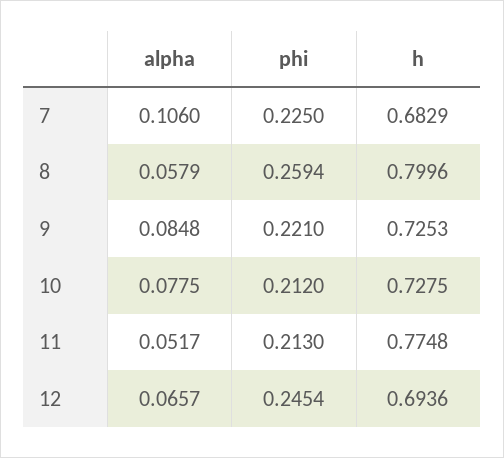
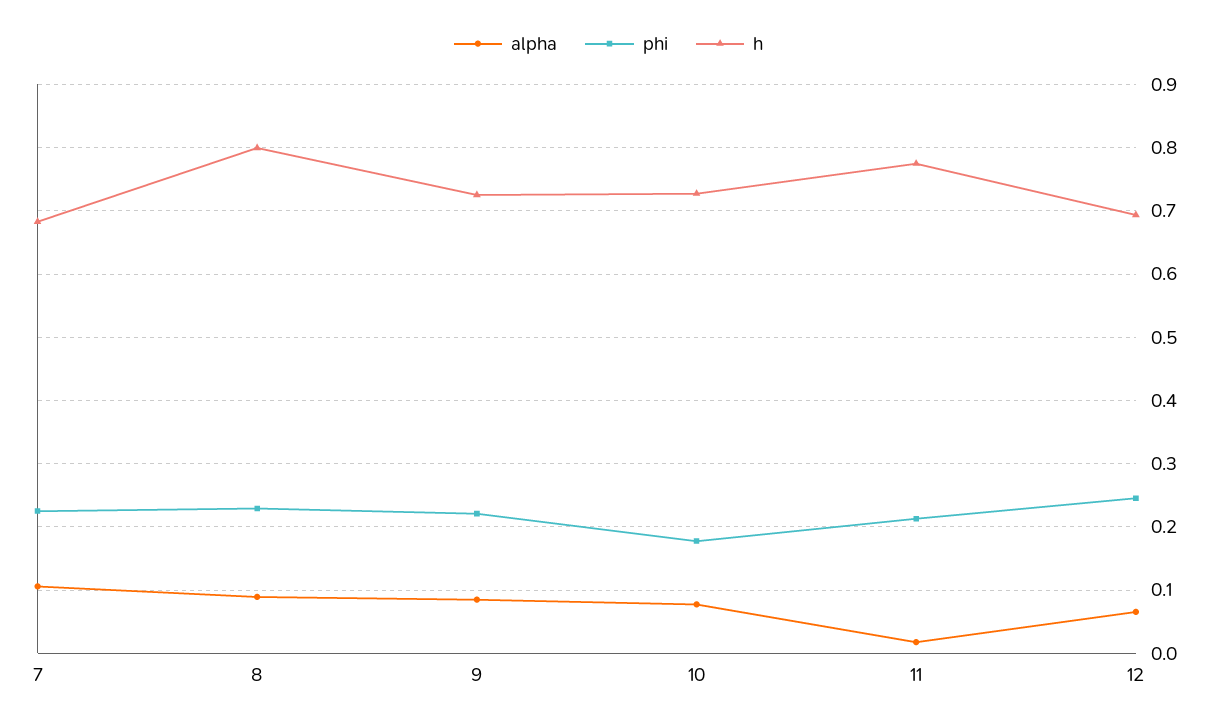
  {
    "alpha": {
      "7": 0.106,
-     "8": 0.0579,
+     "8": 0.09,
      "9": 0.0848,
      "10": 0.0775,
-     "11": 0.0517,
+     "11": 0.02,
      "12": 0.0657
    },
    "phi": {
      "7": 0.225,
-     "8": 0.2594,
+     "8": 0.23,
      "9": 0.221,
-     "10": 0.212,
+     "10": 0.18,
      "11": 0.213,
      "12": 0.2454
    },
    "h": {
      "7": 0.6829,
      "8": 0.7996,
      "9": 0.7253,
      "10": 0.7275,
      "11": 0.7748,
      "12": 0.6936
    }
  }

